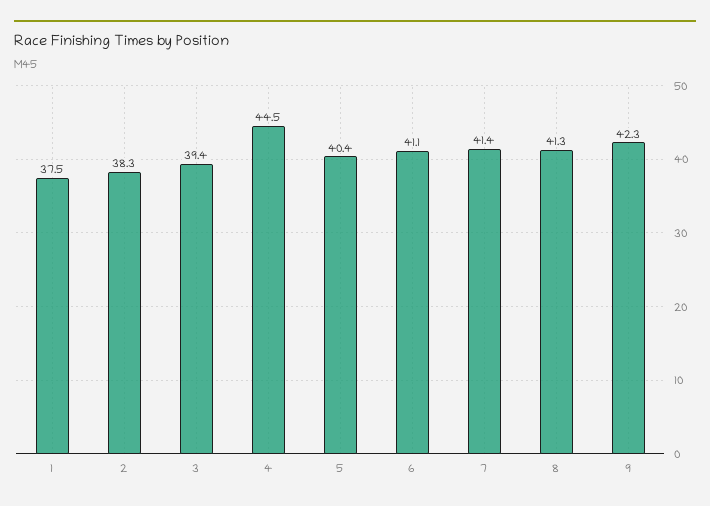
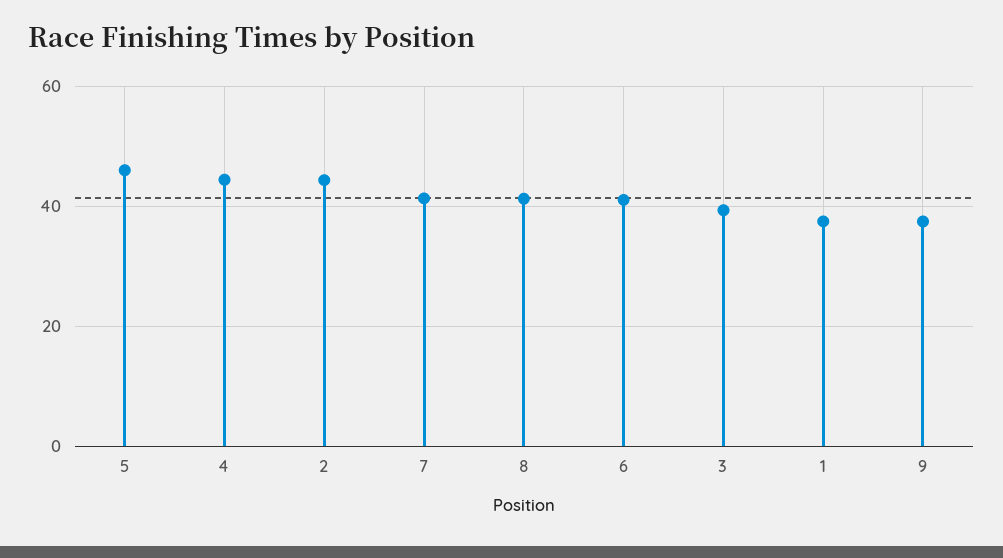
  {
    "1": 37.5,
-   "2": 38.3,
+   "2": 44,
    "3": 39.4,
    "4": 44.5,
-   "5": 40.4,
+   "5": 46,
    "6": 41.1,
    "7": 41.4,
    "8": 41.3,
-   "9": 42.3
+   "9": 38
  }

